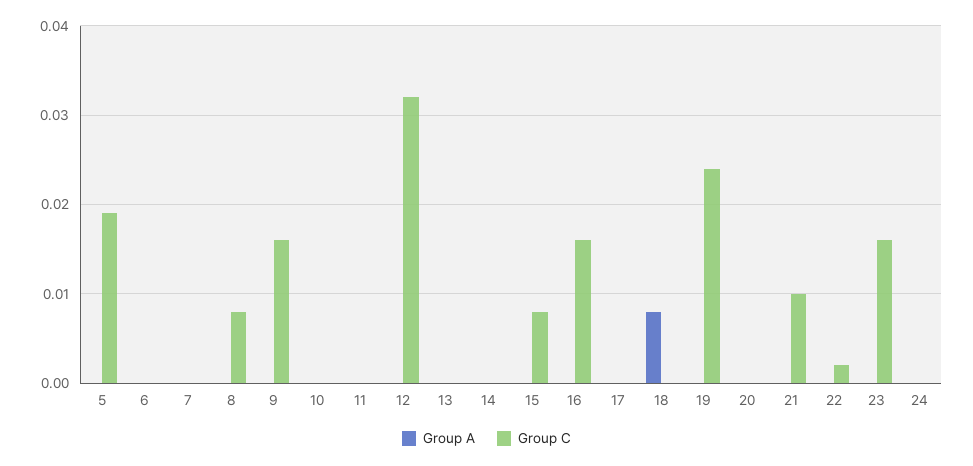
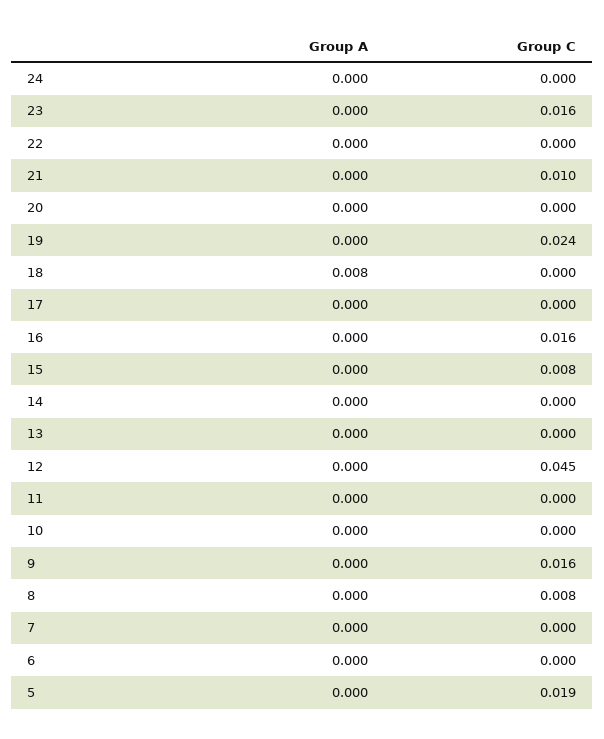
  {
    "Group A": {
      "5": 0,
      "6": 0,
      "7": 0,
      "8": 0,
      "9": 0,
      "10": 0,
      "11": 0,
      "12": 0,
      "13": 0,
      "14": 0,
      "15": 0,
      "16": 0,
      "17": 0,
      "18": 0.008,
      "19": 0,
      "20": 0,
      "21": 0,
      "22": 0,
      "23": 0,
      "24": 0
    },
    "Group C": {
      "5": 0.019,
      "6": 0,
      "7": 0,
      "8": 0.008,
      "9": 0.016,
      "10": 0,
      "11": 0,
-     "12": 0.032,
+     "12": 0.045,
      "13": 0,
      "14": 0,
      "15": 0.008,
      "16": 0.016,
      "17": 0,
      "18": 0,
      "19": 0.024,
      "20": 0,
      "21": 0.01,
-     "22": 0.002,
+     "22": 0,
      "23": 0.016,
      "24": 0
    }
  }

